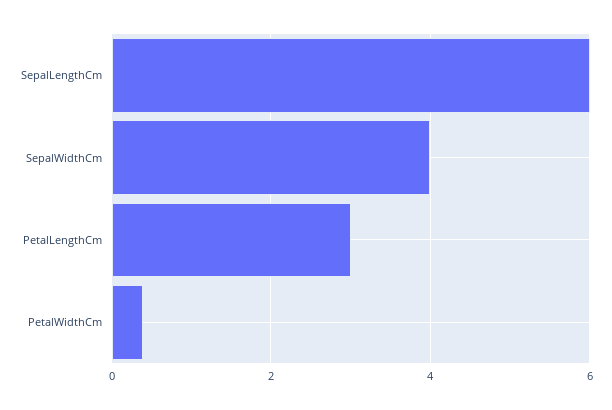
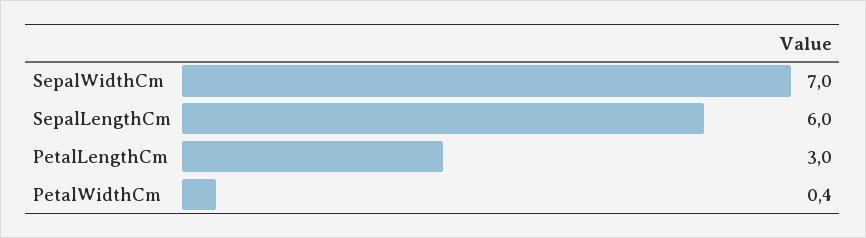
  {
    "SepalLengthCm": 6,
-   "SepalWidthCm": 4,
+   "SepalWidthCm": 7,
    "PetalLengthCm": 3,
    "PetalWidthCm": 0.4
  }

